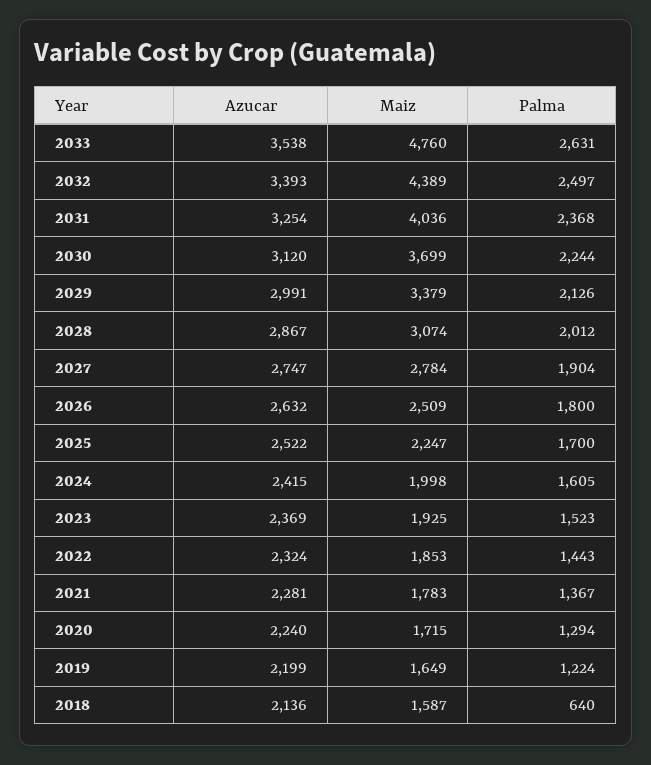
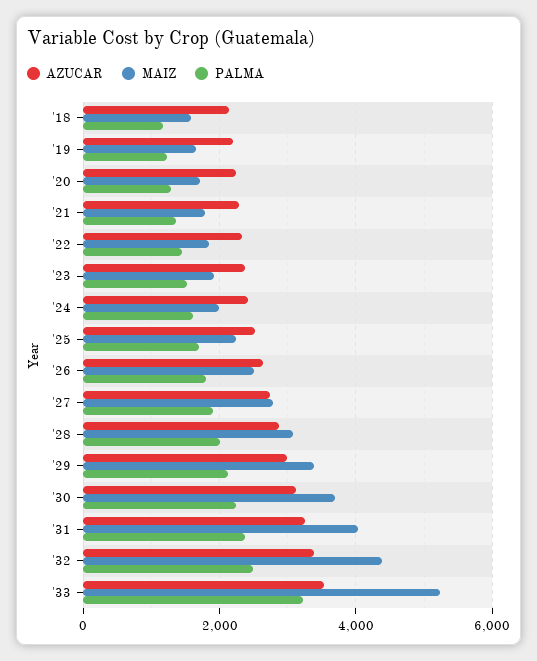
  {
    "Azucar": {
      "2033": 3538,
      "2032": 3393,
      "2031": 3254,
      "2030": 3120,
      "2029": 2991,
      "2028": 2867,
      "2027": 2747,
      "2026": 2632,
      "2025": 2522,
      "2024": 2415,
      "2023": 2369,
      "2022": 2324,
      "2021": 2281,
      "2020": 2240,
      "2019": 2199,
      "2018": 2136
    },
    "Maiz": {
-     "2033": 4760,
+     "2033": 5200,
      "2032": 4389,
      "2031": 4036,
      "2030": 3699,
      "2029": 3379,
      "2028": 3074,
      "2027": 2784,
      "2026": 2509,
      "2025": 2247,
      "2024": 1998,
      "2023": 1925,
      "2022": 1853,
      "2021": 1783,
      "2020": 1715,
      "2019": 1649,
      "2018": 1587
    },
    "Palma": {
-     "2033": 2631,
+     "2033": 3200,
      "2032": 2497,
      "2031": 2368,
      "2030": 2244,
      "2029": 2126,
      "2028": 2012,
      "2027": 1904,
      "2026": 1800,
      "2025": 1700,
      "2024": 1605,
      "2023": 1523,
      "2022": 1443,
      "2021": 1367,
      "2020": 1294,
      "2019": 1224,
-     "2018": 640
+     "2018": 1200
    }
  }

